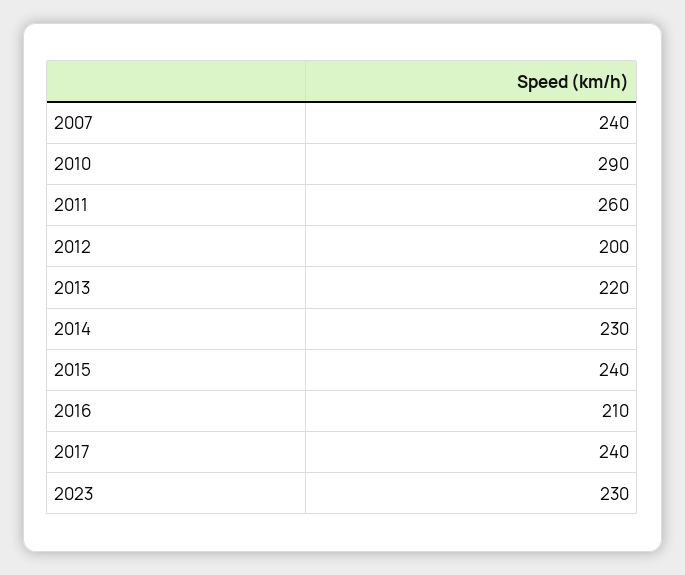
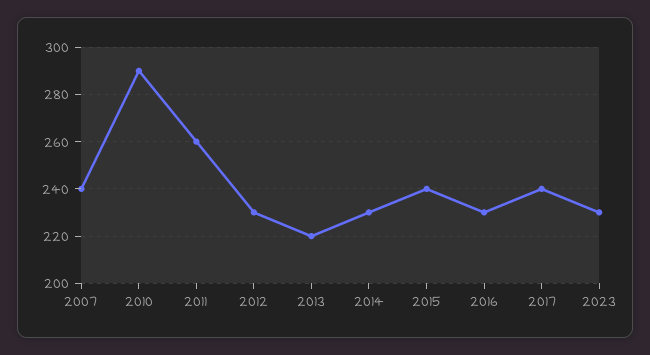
  {
    "2007": 240,
    "2010": 290,
    "2011": 260,
-   "2012": 200,
+   "2012": 230,
    "2013": 220,
    "2014": 230,
    "2015": 240,
-   "2016": 210,
+   "2016": 230,
    "2017": 240,
    "2023": 230
  }

